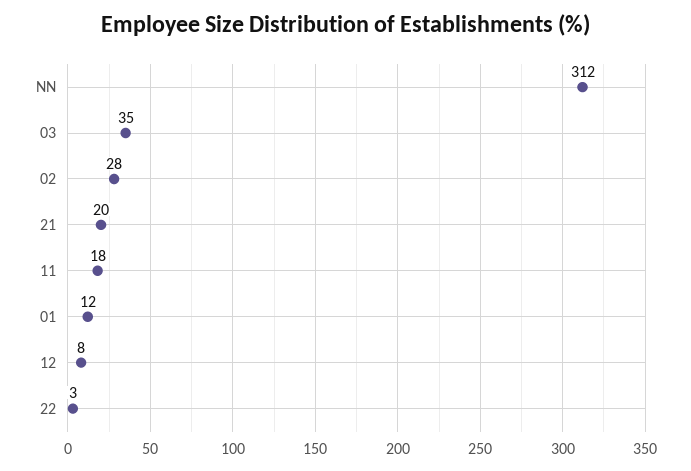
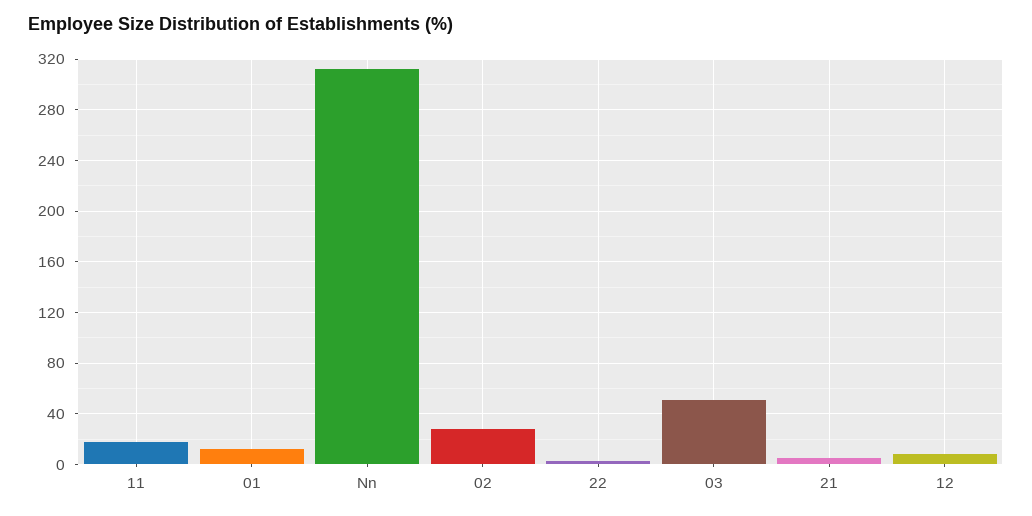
  {
    "NN": 312,
-   "03": 35,
+   "03": 50,
    "02": 28,
-   "21": 20,
+   "21": 5,
    "11": 18,
    "01": 12,
    "12": 8,
    "22": 3
  }

